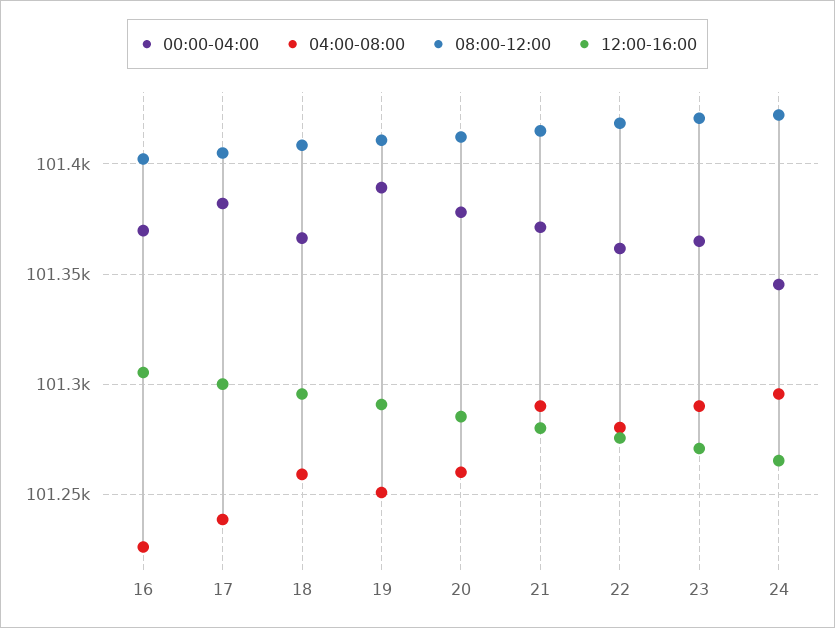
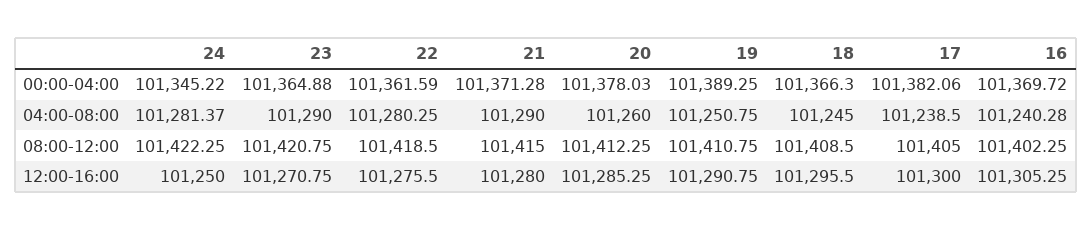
  {
    "00:00-04:00": {
      "16": 101369.72,
      "17": 101382.06,
      "18": 101366.3,
      "19": 101389.25,
      "20": 101378.03,
      "21": 101371.28,
      "22": 101361.59,
      "23": 101364.88,
      "24": 101345.22
    },
    "04:00-08:00": {
-     "16": 101225,
+     "16": 101240.28,
      "17": 101238.5,
-     "18": 101260,
+     "18": 101245,
      "19": 101250.75,
      "20": 101260,
      "21": 101290,
      "22": 101280.25,
      "23": 101290,
-     "24": 101295
+     "24": 101281.37
    },
    "08:00-12:00": {
      "16": 101402.25,
      "17": 101405,
      "18": 101408.5,
      "19": 101410.75,
      "20": 101412.25,
      "21": 101415,
      "22": 101418.5,
      "23": 101420.75,
      "24": 101422.25
    },
    "12:00-16:00": {
      "16": 101305.25,
      "17": 101300,
      "18": 101295.5,
      "19": 101290.75,
      "20": 101285.25,
      "21": 101280,
      "22": 101275.5,
      "23": 101270.75,
-     "24": 101265
+     "24": 101250
    }
  }

